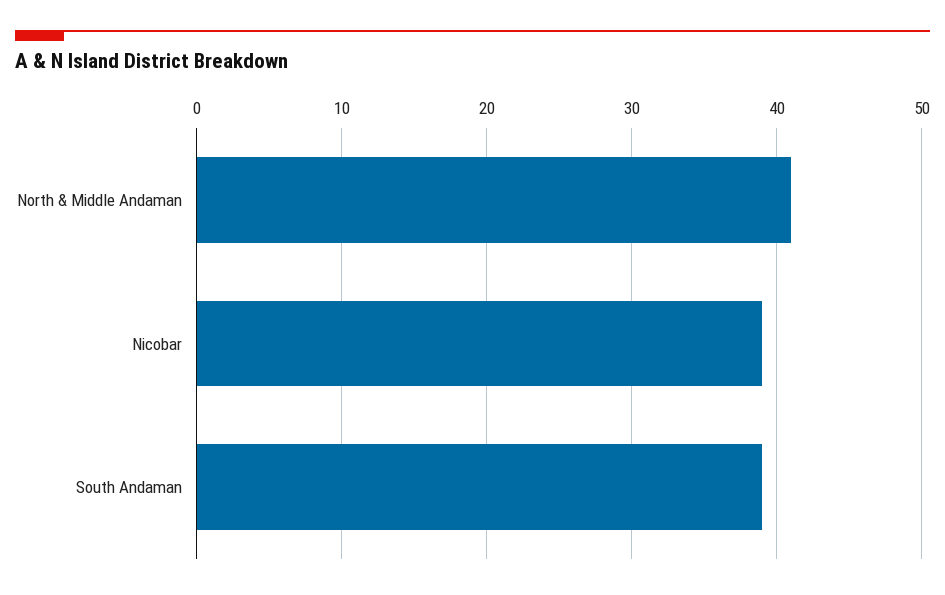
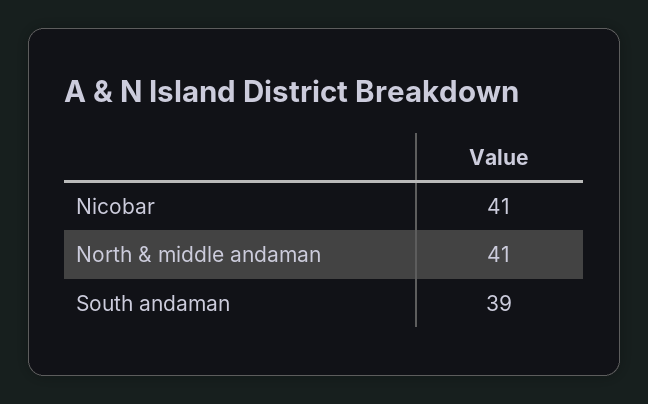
  {
    "North & Middle Andaman": 41,
-   "Nicobar": 39,
+   "Nicobar": 41,
    "South Andaman": 39
  }

